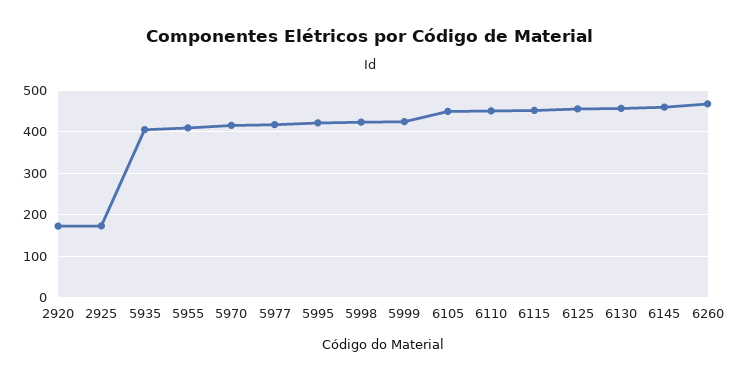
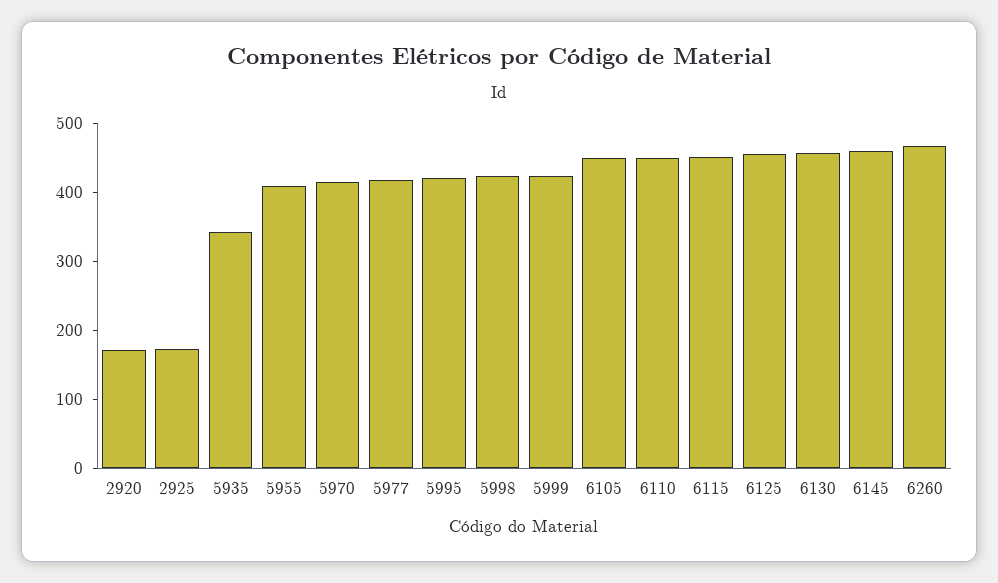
  {
    "2920": 180,
    "2925": 180,
-   "5935": 400,
+   "5935": 340,
    "5955": 400,
    "5970": 420,
    "5977": 420,
    "5995": 420,
    "5998": 420,
    "5999": 420,
    "6105": 440,
    "6110": 460,
    "6115": 460,
    "6125": 460,
    "6130": 460,
    "6145": 460,
    "6260": 460
  }

